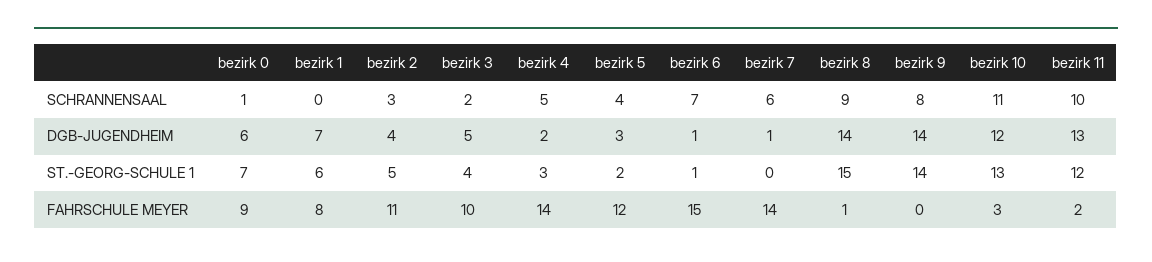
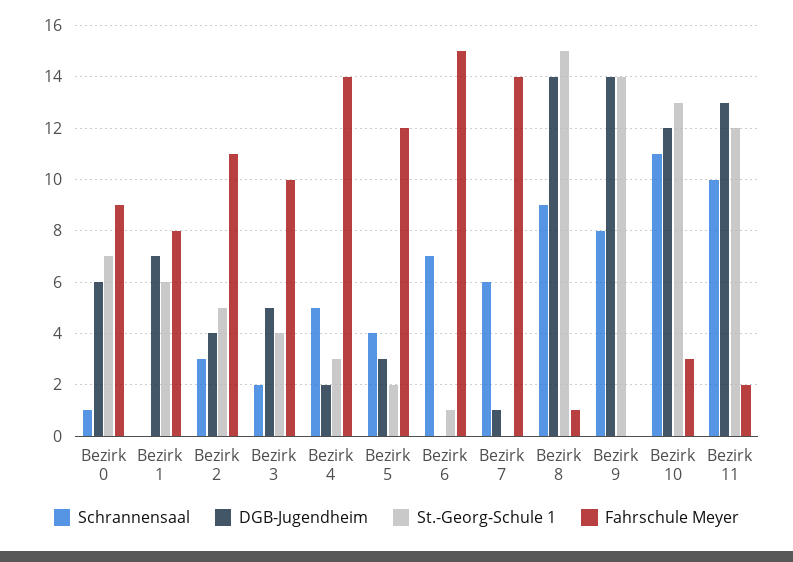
  {
    "SCHRANNENSAAL": {
      "bezirk 0": 1,
      "bezirk 1": 0,
      "bezirk 2": 3,
      "bezirk 3": 2,
      "bezirk 4": 5,
      "bezirk 5": 4,
      "bezirk 6": 7,
      "bezirk 7": 6,
      "bezirk 8": 9,
      "bezirk 9": 8,
      "bezirk 10": 11,
      "bezirk 11": 10
    },
    "DGB-JUGENDHEIM": {
      "bezirk 0": 6,
      "bezirk 1": 7,
      "bezirk 2": 4,
      "bezirk 3": 5,
      "bezirk 4": 2,
      "bezirk 5": 3,
-     "bezirk 6": 1,
+     "bezirk 6": 0,
      "bezirk 7": 1,
      "bezirk 8": 14,
      "bezirk 9": 14,
      "bezirk 10": 12,
      "bezirk 11": 13
    },
    "ST.-GEORG-SCHULE 1": {
      "bezirk 0": 7,
      "bezirk 1": 6,
      "bezirk 2": 5,
      "bezirk 3": 4,
      "bezirk 4": 3,
      "bezirk 5": 2,
      "bezirk 6": 1,
      "bezirk 7": 0,
      "bezirk 8": 15,
      "bezirk 9": 14,
      "bezirk 10": 13,
      "bezirk 11": 12
    },
    "FAHRSCHULE MEYER": {
      "bezirk 0": 9,
      "bezirk 1": 8,
      "bezirk 2": 11,
      "bezirk 3": 10,
      "bezirk 4": 14,
      "bezirk 5": 12,
      "bezirk 6": 15,
      "bezirk 7": 14,
      "bezirk 8": 1,
      "bezirk 9": 0,
      "bezirk 10": 3,
      "bezirk 11": 2
    }
  }

